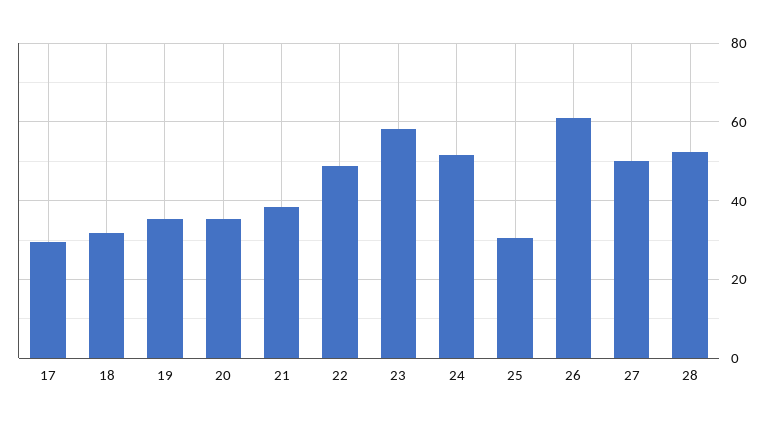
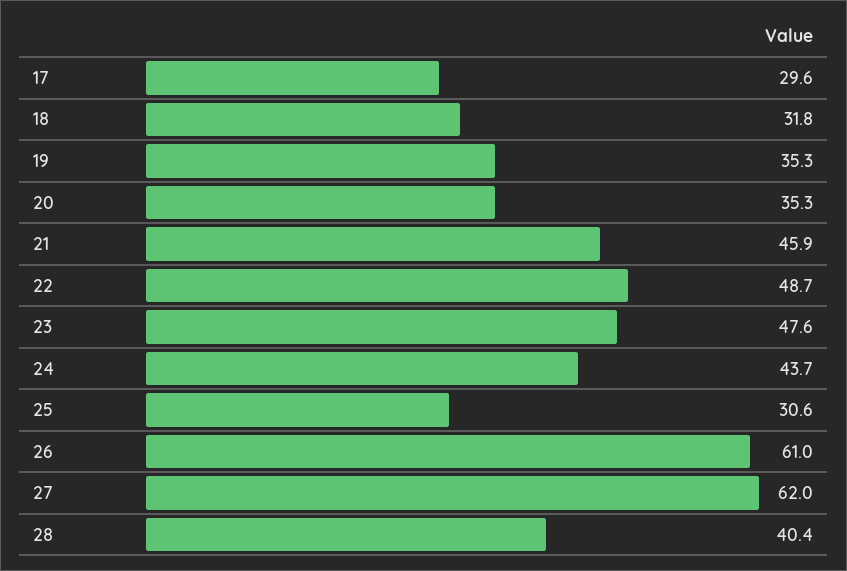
  {
    "17": 29.6,
    "18": 31.8,
    "19": 35.3,
    "20": 35.3,
-   "21": 38,
+   "21": 45.9,
    "22": 48.7,
-   "23": 58,
+   "23": 47.6,
-   "24": 52,
+   "24": 43.7,
    "25": 30.6,
    "26": 61,
-   "27": 50,
+   "27": 62,
-   "28": 52
+   "28": 40.4
  }

